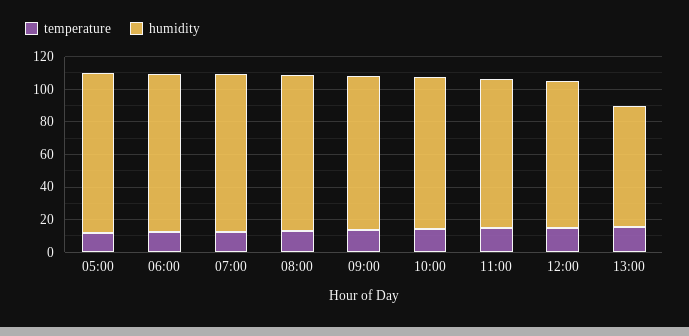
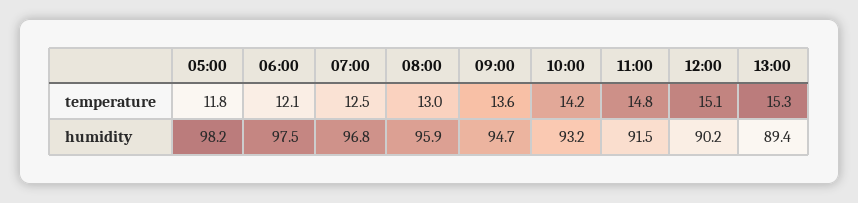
  {
    "temperature": {
      "05:00": 11.8,
      "06:00": 12.1,
      "07:00": 12.5,
      "08:00": 13,
      "09:00": 13.6,
      "10:00": 14.2,
      "11:00": 14.8,
      "12:00": 15.1,
      "13:00": 15.3
    },
    "humidity": {
      "05:00": 98.2,
      "06:00": 97.5,
      "07:00": 96.8,
      "08:00": 95.9,
      "09:00": 94.7,
      "10:00": 93.2,
      "11:00": 91.5,
      "12:00": 90.2,
-     "13:00": 75
+     "13:00": 89.4
    }
  }

